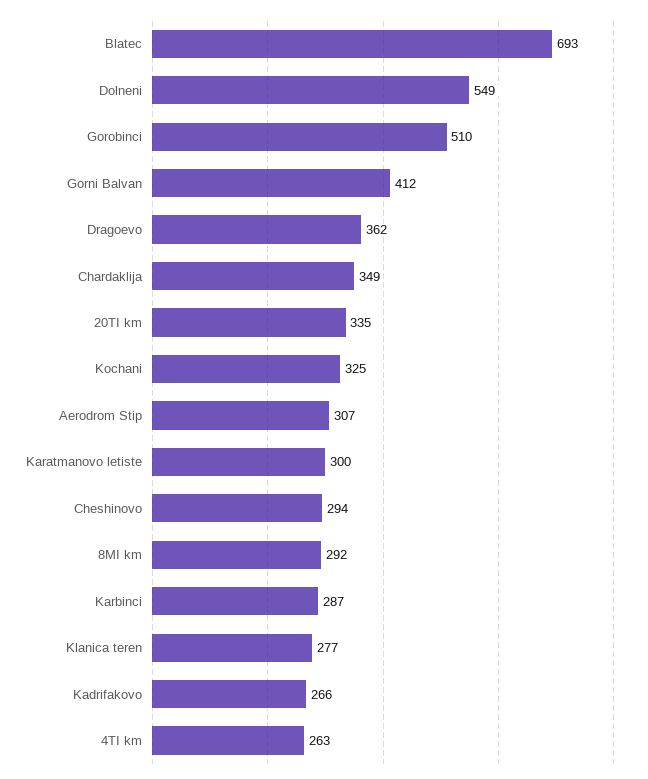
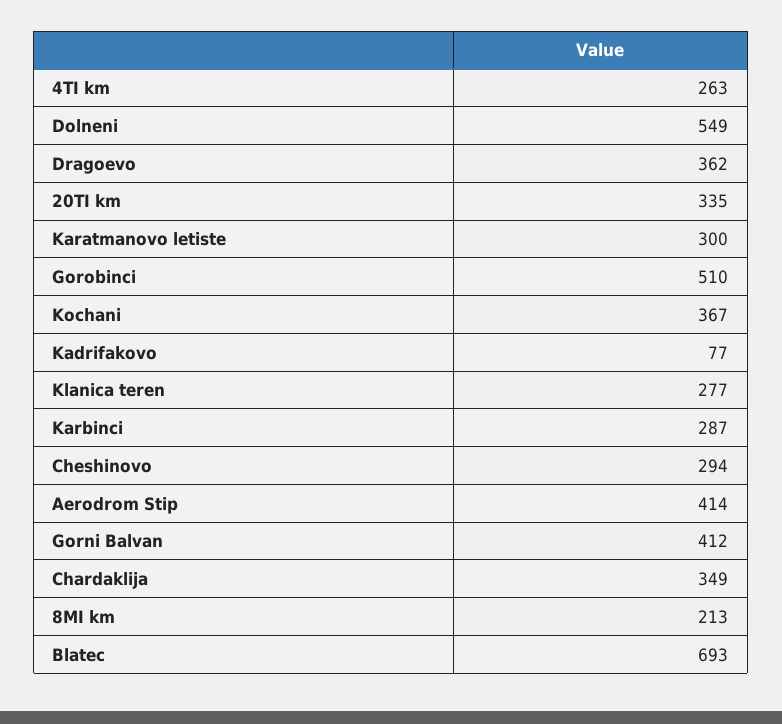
  {
    "Blatec": 693,
    "Dolneni": 549,
    "Gorobinci": 510,
    "Gorni Balvan": 412,
    "Dragoevo": 362,
    "Chardaklija": 349,
    "20TI km": 335,
-   "Kochani": 325,
+   "Kochani": 367,
-   "Aerodrom Stip": 307,
+   "Aerodrom Stip": 414,
    "Karatmanovo letiste": 300,
    "Cheshinovo": 294,
-   "8MI km": 292,
+   "8MI km": 213,
    "Karbinci": 287,
    "Klanica teren": 277,
-   "Kadrifakovo": 266,
+   "Kadrifakovo": 77,
    "4TI km": 263
  }

